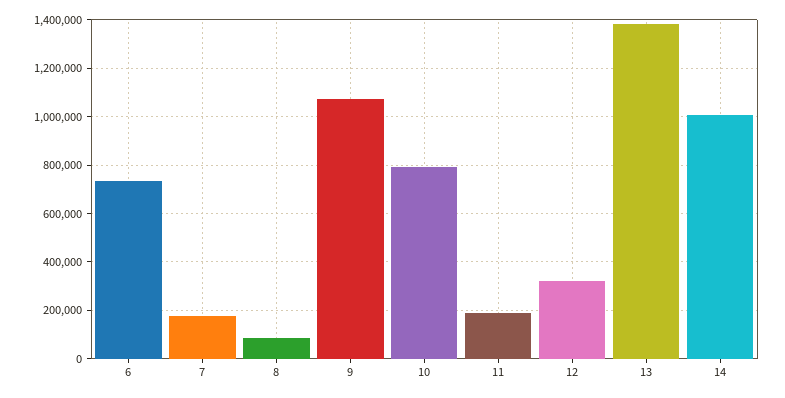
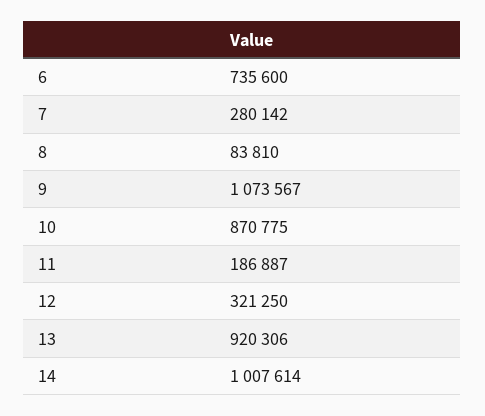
  {
    "6": 735600,
-   "7": 175000,
+   "7": 280142,
    "8": 83810,
    "9": 1073567,
-   "10": 800000,
+   "10": 870775,
    "11": 186887,
    "12": 321250,
-   "13": 1375000,
+   "13": 920306,
    "14": 1007614
  }

